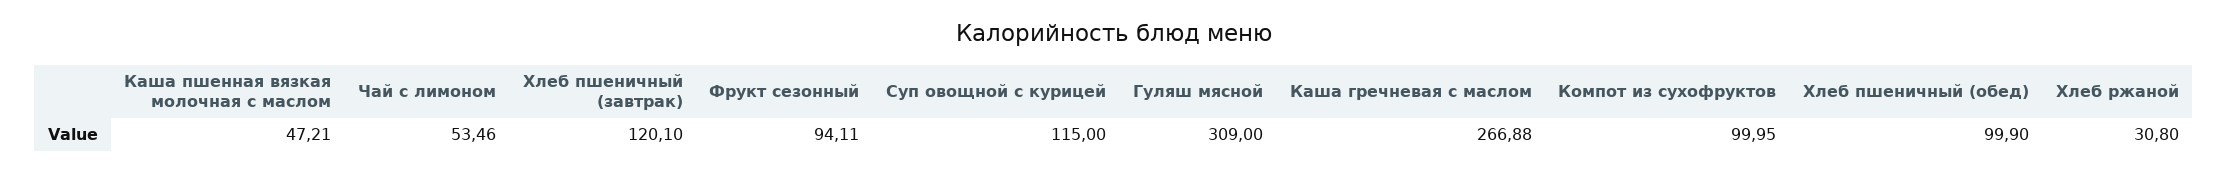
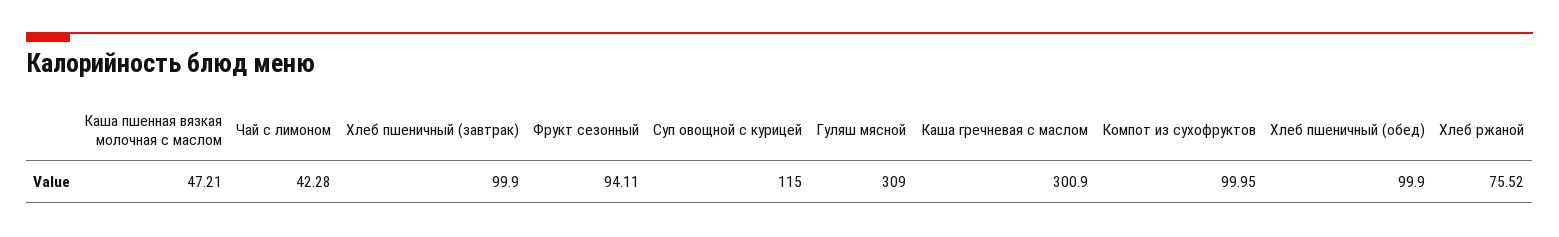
  {
    "Каша пшенная вязкая молочная с маслом": 47.21,
-   "Чай с лимоном": 53.46,
+   "Чай с лимоном": 42.28,
-   "Хлеб пшеничный (завтрак)": 120.1,
+   "Хлеб пшеничный (завтрак)": 99.9,
    "Фрукт сезонный": 94.11,
    "Суп овощной с курицей": 115,
    "Гуляш мясной": 309,
-   "Каша гречневая с маслом": 266.88,
+   "Каша гречневая с маслом": 300.9,
    "Компот из сухофруктов": 99.95,
    "Хлеб пшеничный (обед)": 99.9,
-   "Хлеб ржаной": 30.8
+   "Хлеб ржаной": 75.52
  }

